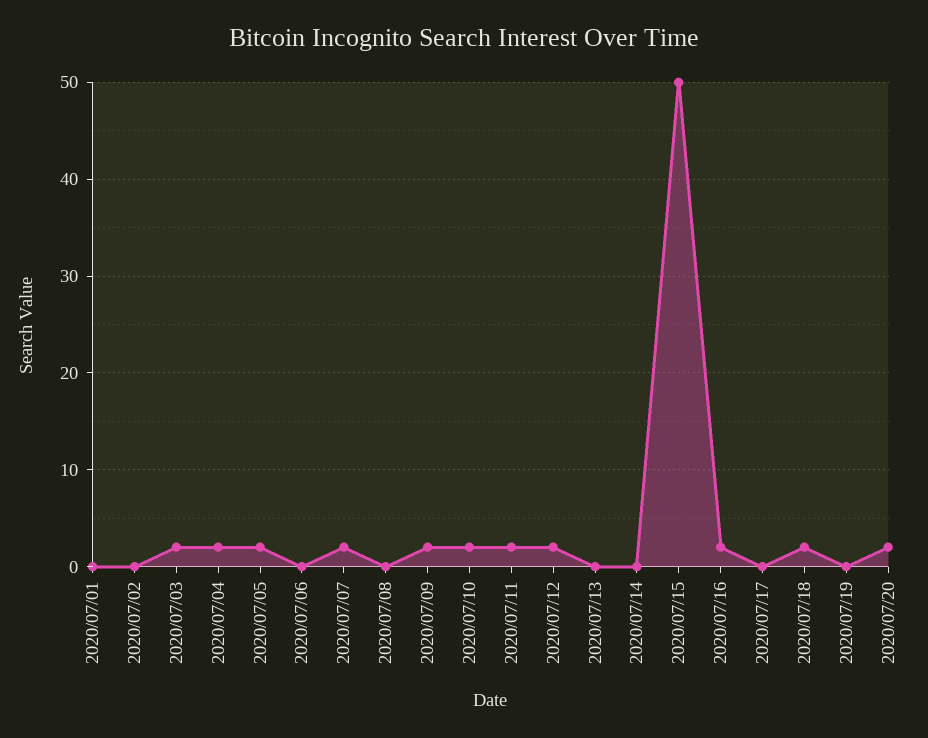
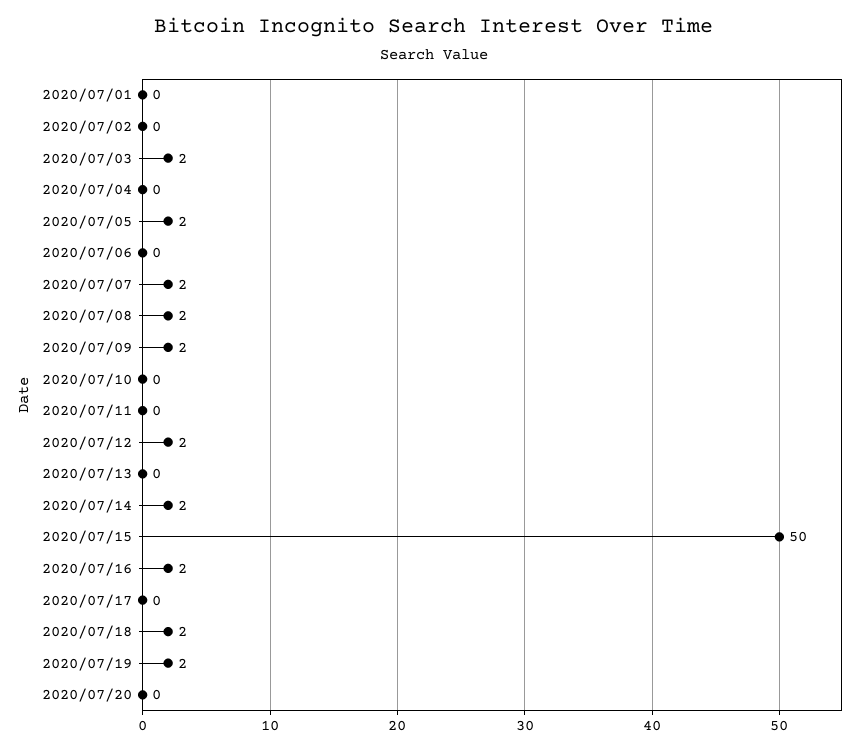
  {
    "2020/07/01": 0,
    "2020/07/02": 0,
    "2020/07/03": 2,
-   "2020/07/04": 2,
+   "2020/07/04": 0,
    "2020/07/05": 2,
    "2020/07/06": 0,
    "2020/07/07": 2,
-   "2020/07/08": 0,
+   "2020/07/08": 2,
    "2020/07/09": 2,
-   "2020/07/10": 2,
+   "2020/07/10": 0,
-   "2020/07/11": 2,
+   "2020/07/11": 0,
    "2020/07/12": 2,
    "2020/07/13": 0,
-   "2020/07/14": 0,
+   "2020/07/14": 2,
    "2020/07/15": 50,
    "2020/07/16": 2,
    "2020/07/17": 0,
    "2020/07/18": 2,
-   "2020/07/19": 0,
+   "2020/07/19": 2,
-   "2020/07/20": 2
+   "2020/07/20": 0
  }

